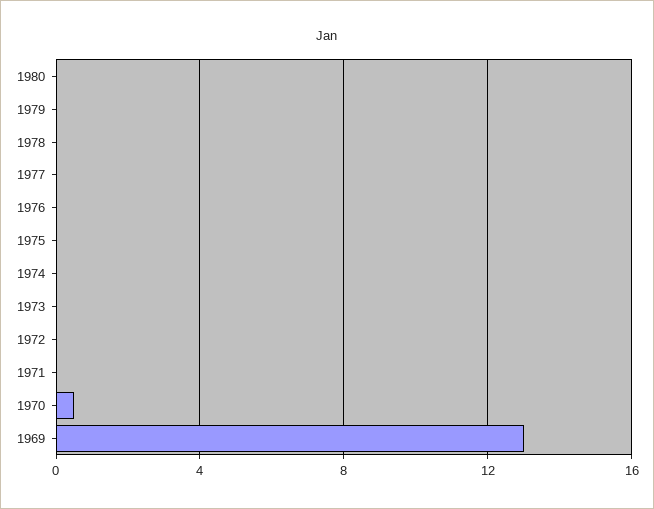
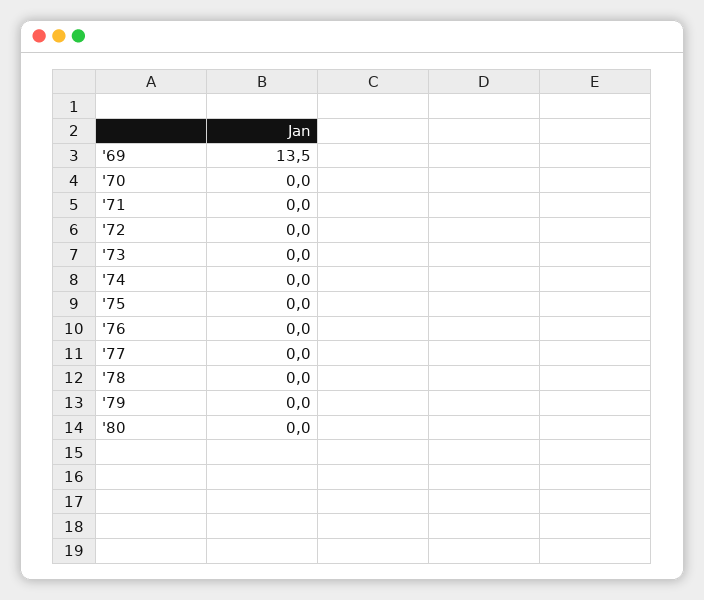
  {
    "1980": 0,
    "1979": 0,
    "1978": 0,
    "1977": 0,
    "1976": 0,
    "1975": 0,
    "1974": 0,
    "1973": 0,
    "1972": 0,
    "1971": 0,
-   "1970": 0.5,
+   "1970": 0,
-   "1969": 13
+   "1969": 13.5
  }

